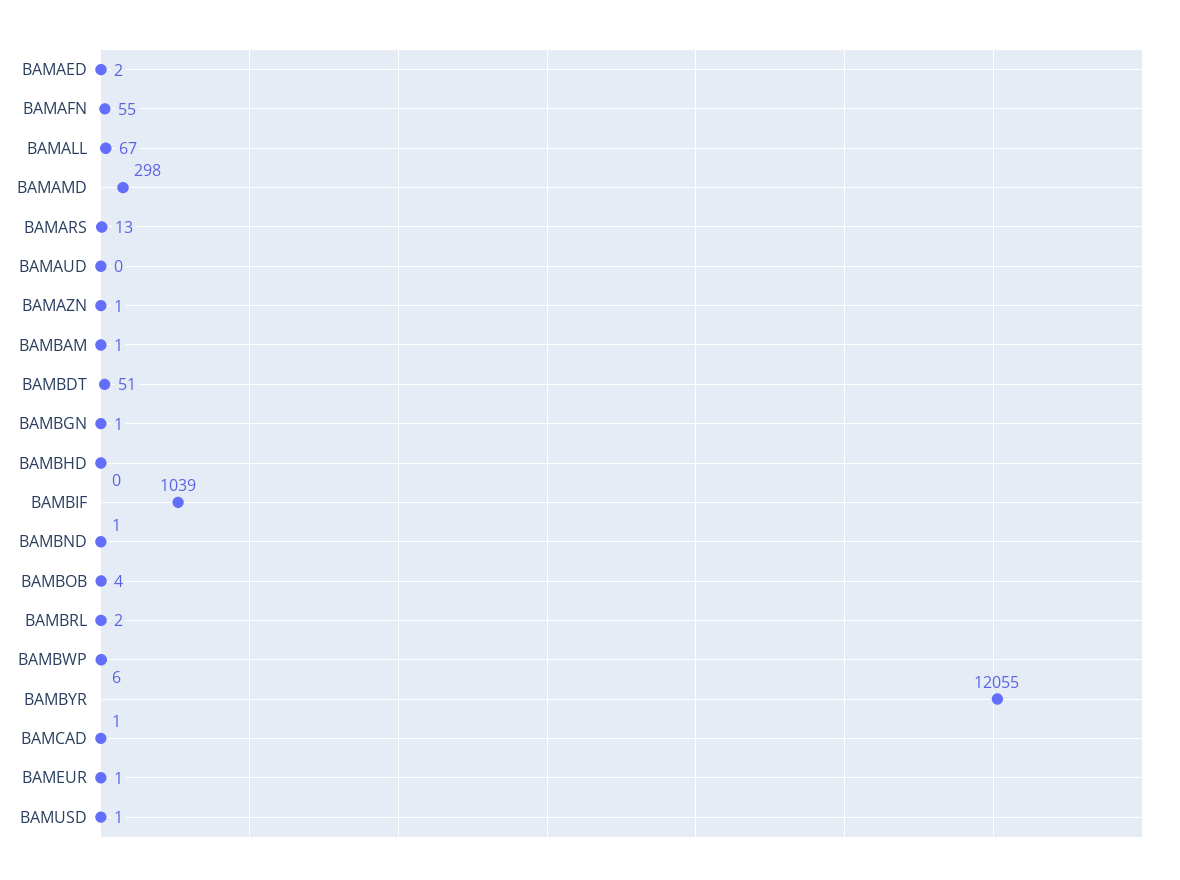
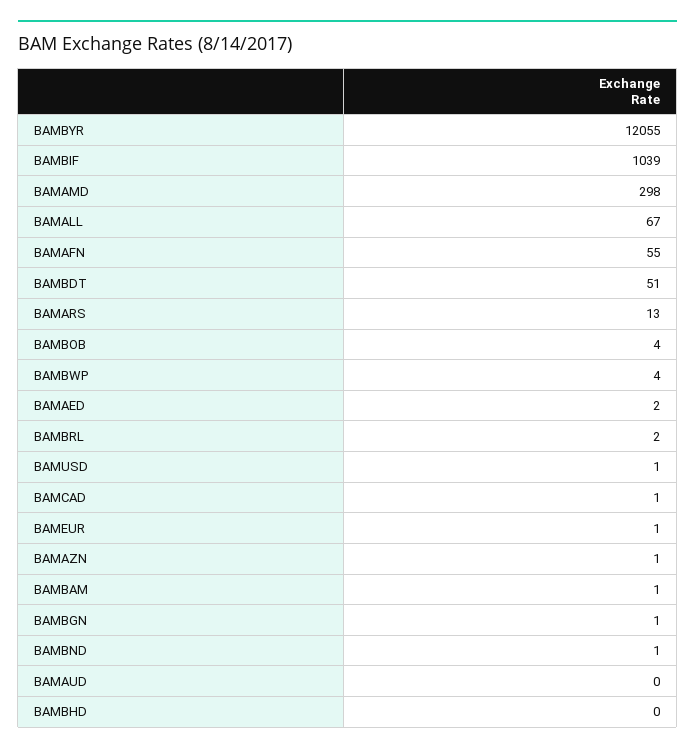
  {
    "BAMAED": 2,
    "BAMAFN": 55,
    "BAMALL": 67,
    "BAMAMD": 298,
    "BAMARS": 13,
    "BAMAUD": 0,
    "BAMAZN": 1,
    "BAMBAM": 1,
    "BAMBDT": 51,
    "BAMBGN": 1,
    "BAMBHD": 0,
    "BAMBIF": 1039,
    "BAMBND": 1,
    "BAMBOB": 4,
    "BAMBRL": 2,
-   "BAMBWP": 6,
+   "BAMBWP": 4,
    "BAMBYR": 12055,
    "BAMCAD": 1,
    "BAMEUR": 1,
    "BAMUSD": 1
  }

